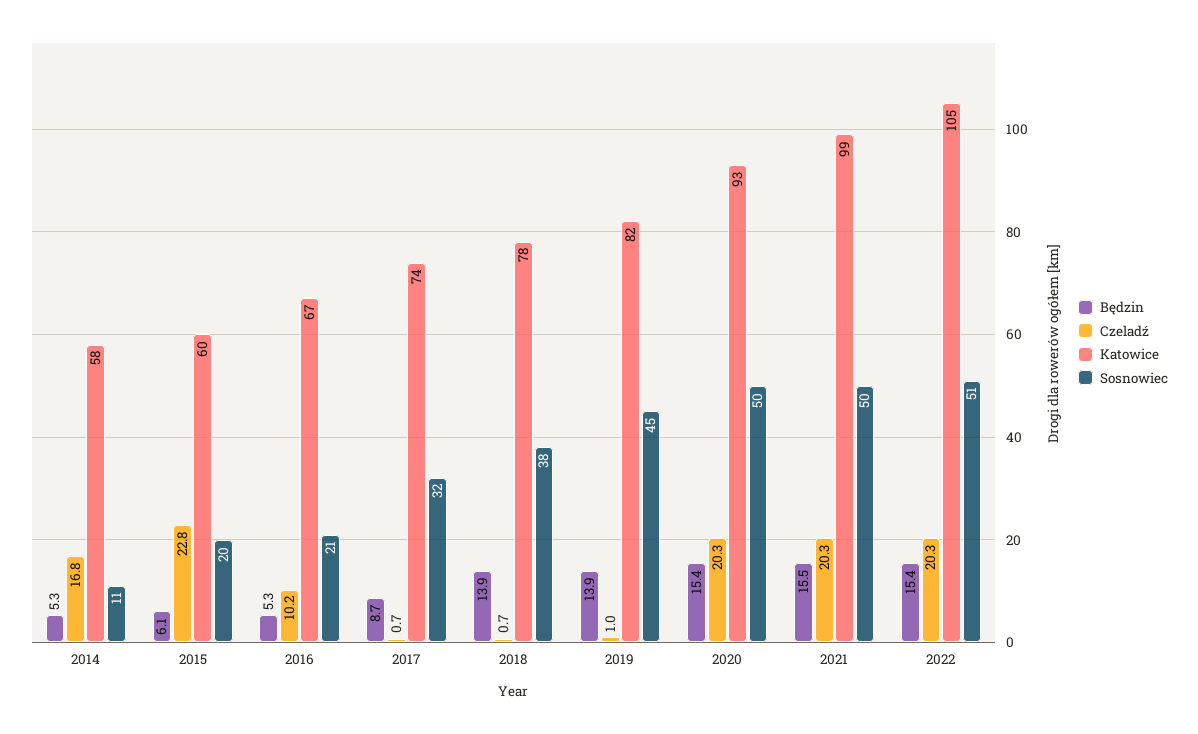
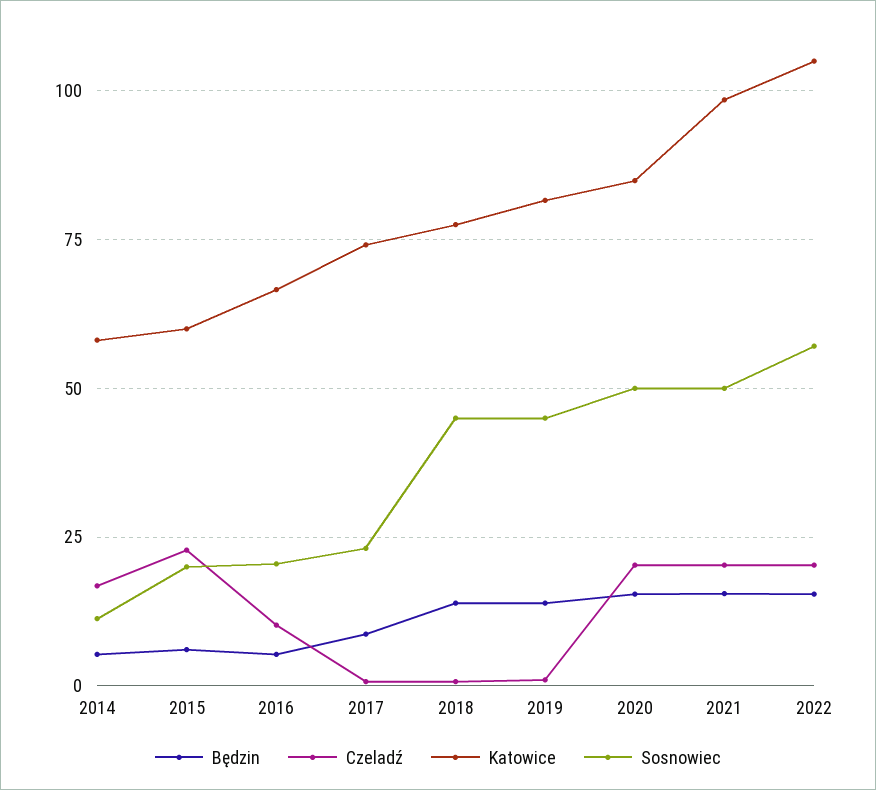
  {
    "Będzin": {
      "2014": 5.3,
      "2015": 6.1,
      "2016": 5.3,
      "2017": 8.7,
      "2018": 13.9,
      "2019": 13.9,
      "2020": 15.4,
      "2021": 15.5,
      "2022": 15.4
    },
    "Czeladź": {
      "2014": 16.8,
      "2015": 22.8,
      "2016": 10.2,
      "2017": 0.7,
      "2018": 0.7,
      "2019": 1,
      "2020": 20.3,
      "2021": 20.3,
      "2022": 20.3
    },
    "Katowice": {
      "2014": 58,
      "2015": 60,
      "2016": 67,
      "2017": 74,
      "2018": 78,
      "2019": 82,
-     "2020": 93,
+     "2020": 85,
      "2021": 99,
      "2022": 105
    },
    "Sosnowiec": {
      "2014": 11,
      "2015": 20,
      "2016": 21,
-     "2017": 32,
+     "2017": 22.5,
-     "2018": 38,
+     "2018": 45,
      "2019": 45,
      "2020": 50,
      "2021": 50,
-     "2022": 51
+     "2022": 57.5
    }
  }

